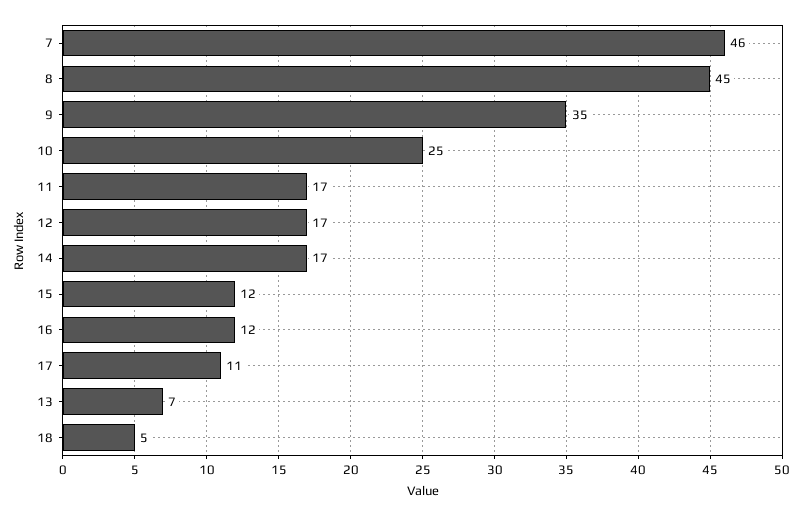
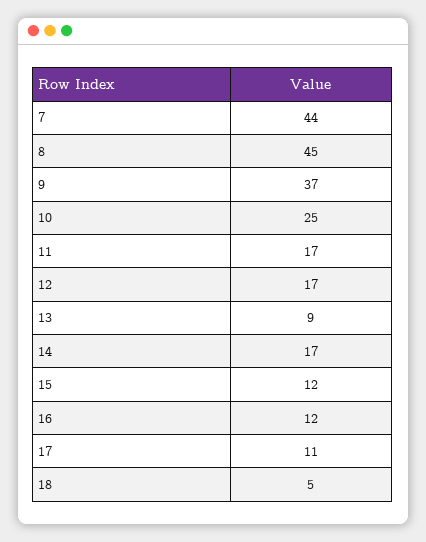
  {
-   "7": 46,
+   "7": 44,
    "8": 45,
-   "9": 35,
+   "9": 37,
    "10": 25,
    "11": 17,
    "12": 17,
    "14": 17,
    "15": 12,
    "16": 12,
    "17": 11,
-   "13": 7,
+   "13": 9,
    "18": 5
  }

